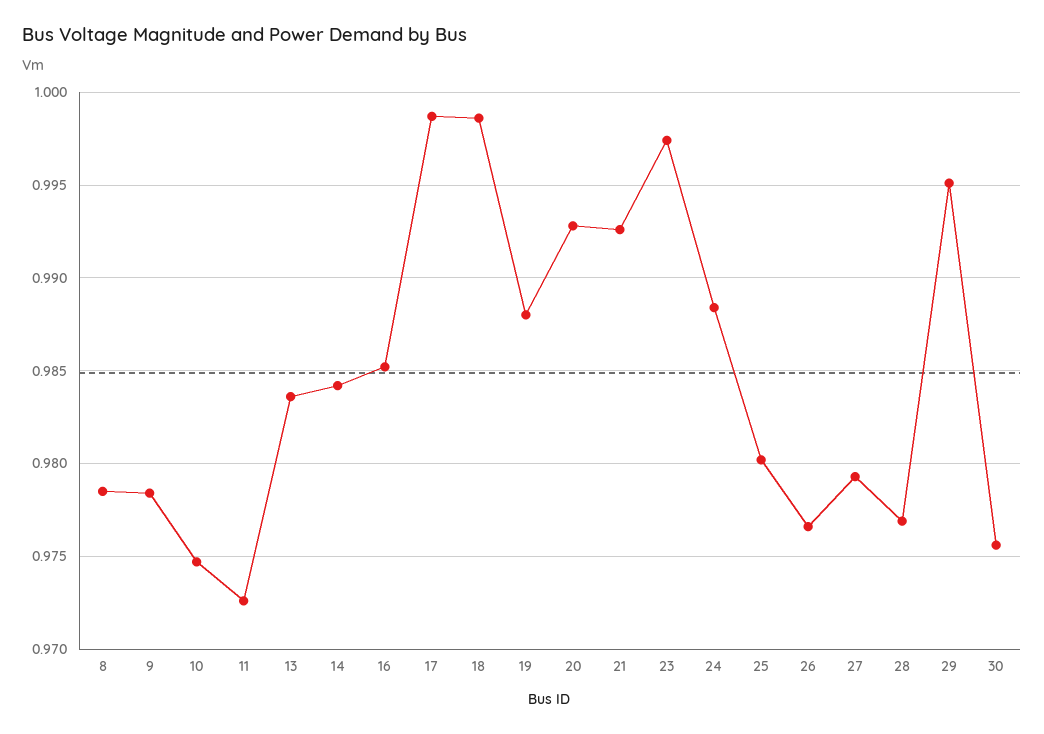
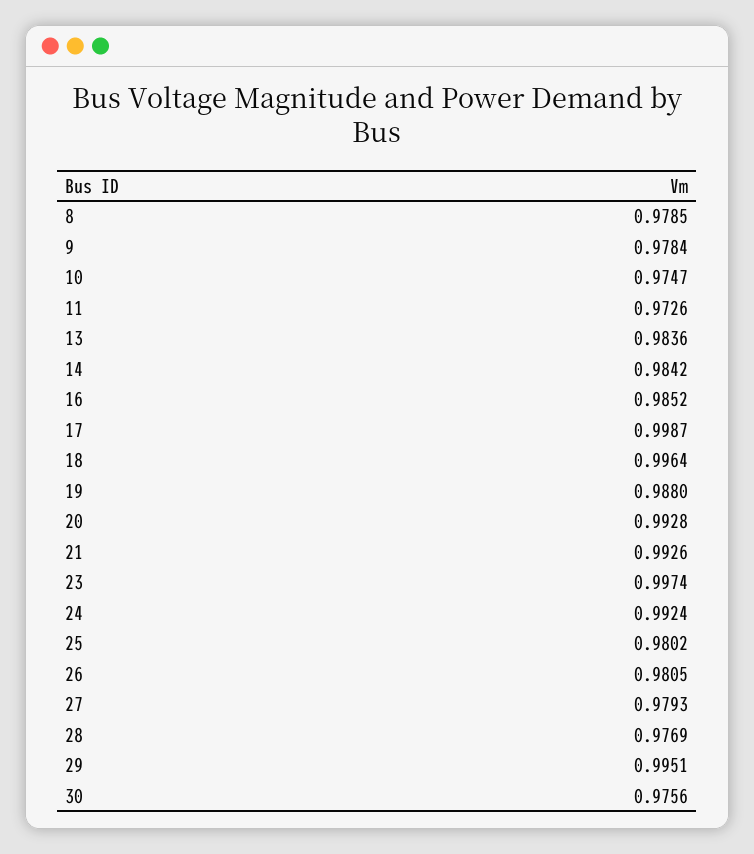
  {
    "8": 0.9785,
    "9": 0.9784,
    "10": 0.9747,
    "11": 0.9726,
    "13": 0.9836,
    "14": 0.9842,
    "16": 0.9852,
    "17": 0.9987,
-   "18": 0.9985,
+   "18": 0.9964,
    "19": 0.988,
    "20": 0.9928,
    "21": 0.9926,
    "23": 0.9974,
-   "24": 0.9885,
+   "24": 0.9924,
    "25": 0.9802,
-   "26": 0.9765,
+   "26": 0.9805,
    "27": 0.9793,
    "28": 0.9769,
    "29": 0.9951,
    "30": 0.9756
  }

